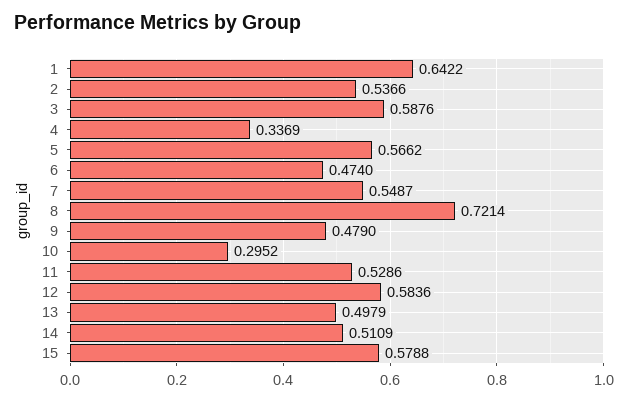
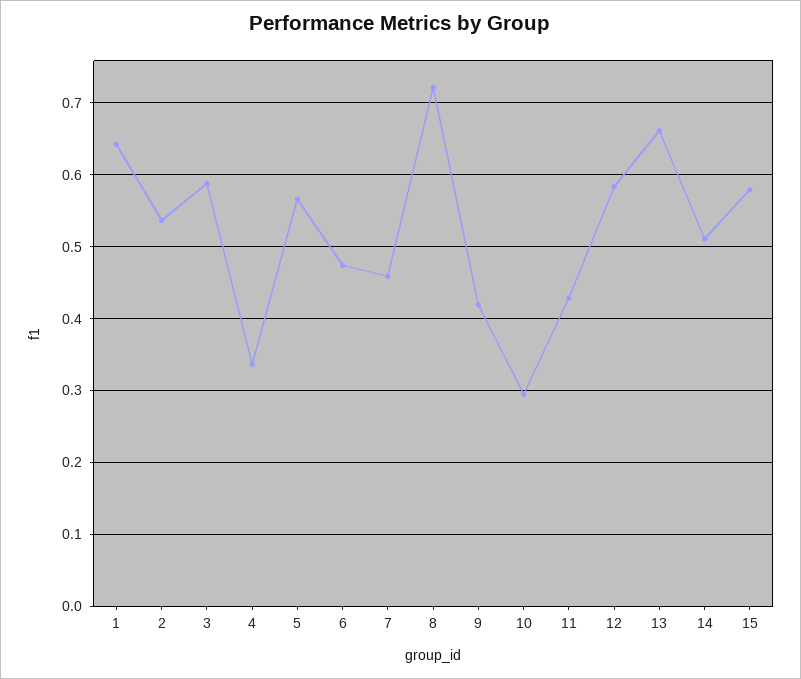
  {
    "1": 0.6422,
    "2": 0.5366,
    "3": 0.5876,
    "4": 0.3369,
    "5": 0.5662,
    "6": 0.474,
-   "7": 0.5487,
+   "7": 0.46,
    "8": 0.7214,
-   "9": 0.479,
+   "9": 0.42,
    "10": 0.2952,
-   "11": 0.5286,
+   "11": 0.43,
    "12": 0.5836,
-   "13": 0.4979,
+   "13": 0.66,
    "14": 0.5109,
    "15": 0.5788
  }

